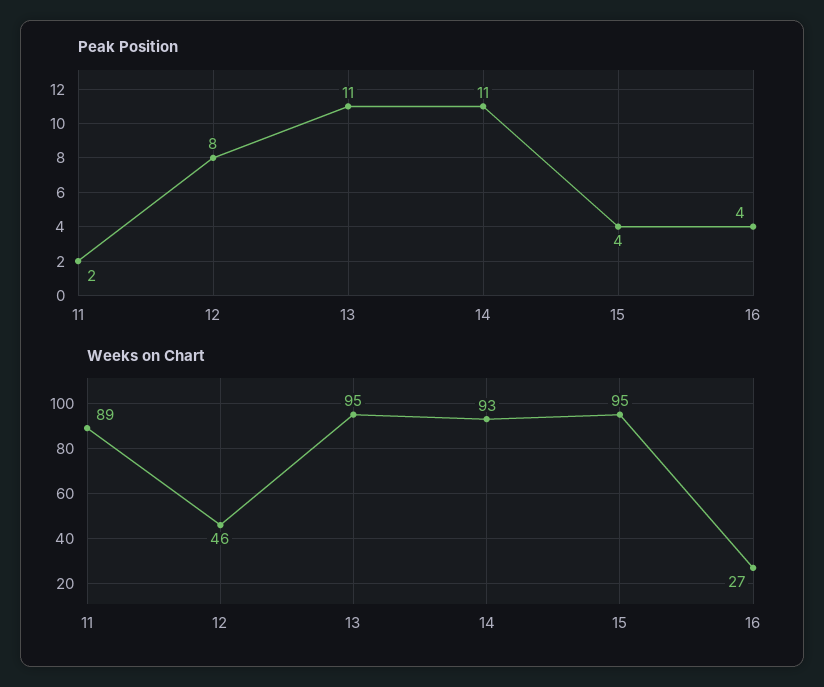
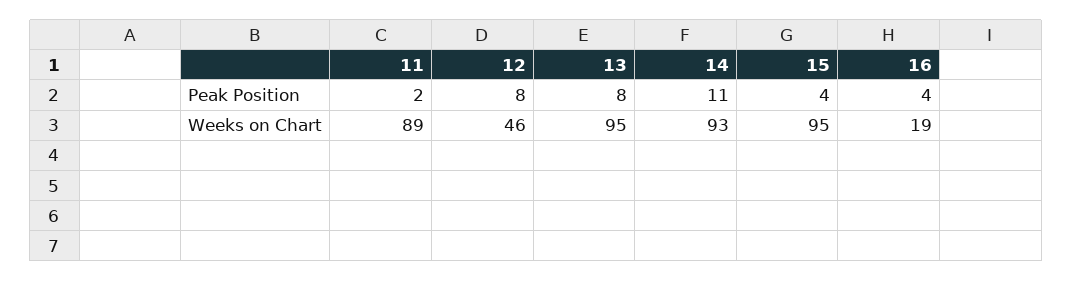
  {
    "Peak Position": {
      "11": 2,
      "12": 8,
-     "13": 11,
+     "13": 8,
      "14": 11,
      "15": 4,
      "16": 4
    },
    "Weeks on Chart": {
      "11": 89,
      "12": 46,
      "13": 95,
      "14": 93,
      "15": 95,
-     "16": 27
+     "16": 19
    }
  }

